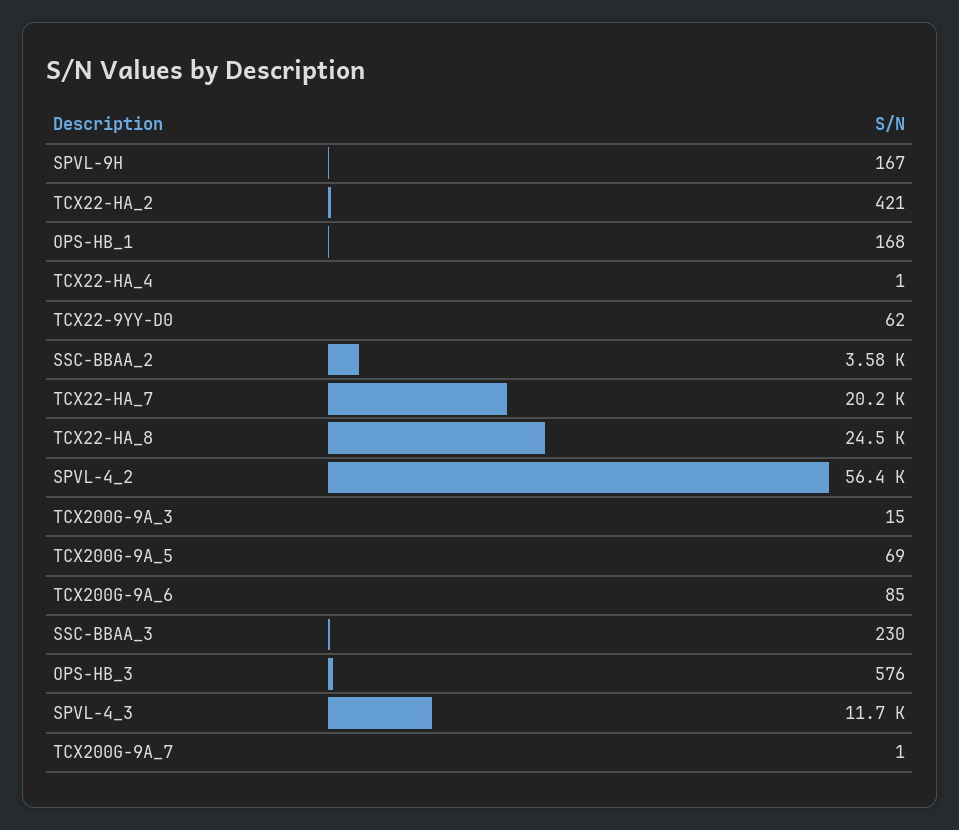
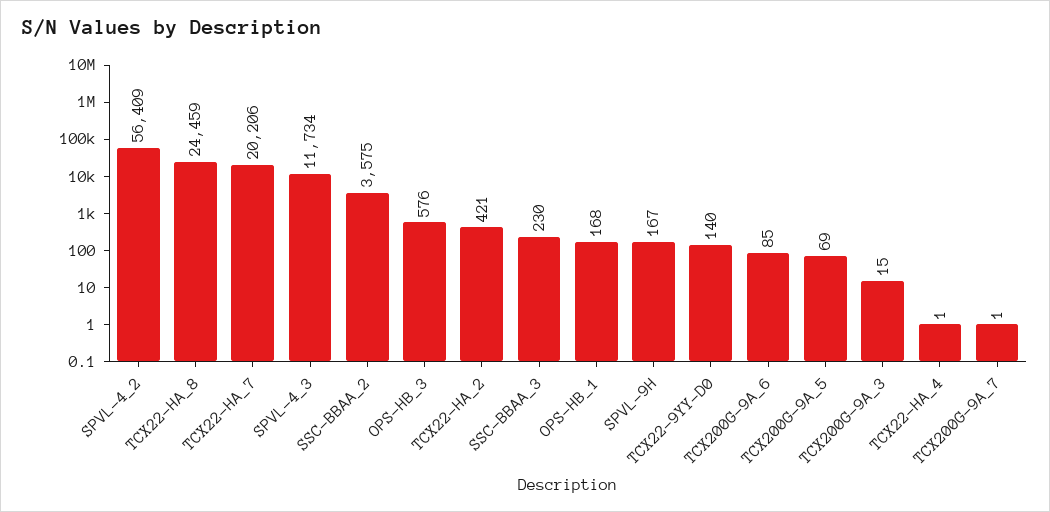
  {
    "SPVL-9H": 167,
    "TCX22-HA_2": 421,
    "OPS-HB_1": 168,
    "TCX22-HA_4": 1,
-   "TCX22-9YY-D0": 62,
+   "TCX22-9YY-D0": 140,
    "SSC-BBAA_2": 3575,
    "TCX22-HA_7": 20206,
    "TCX22-HA_8": 24459,
    "SPVL-4_2": 56409,
    "TCX200G-9A_3": 15,
    "TCX200G-9A_5": 69,
    "TCX200G-9A_6": 85,
    "SSC-BBAA_3": 230,
    "OPS-HB_3": 576,
    "SPVL-4_3": 11734,
    "TCX200G-9A_7": 1
  }

